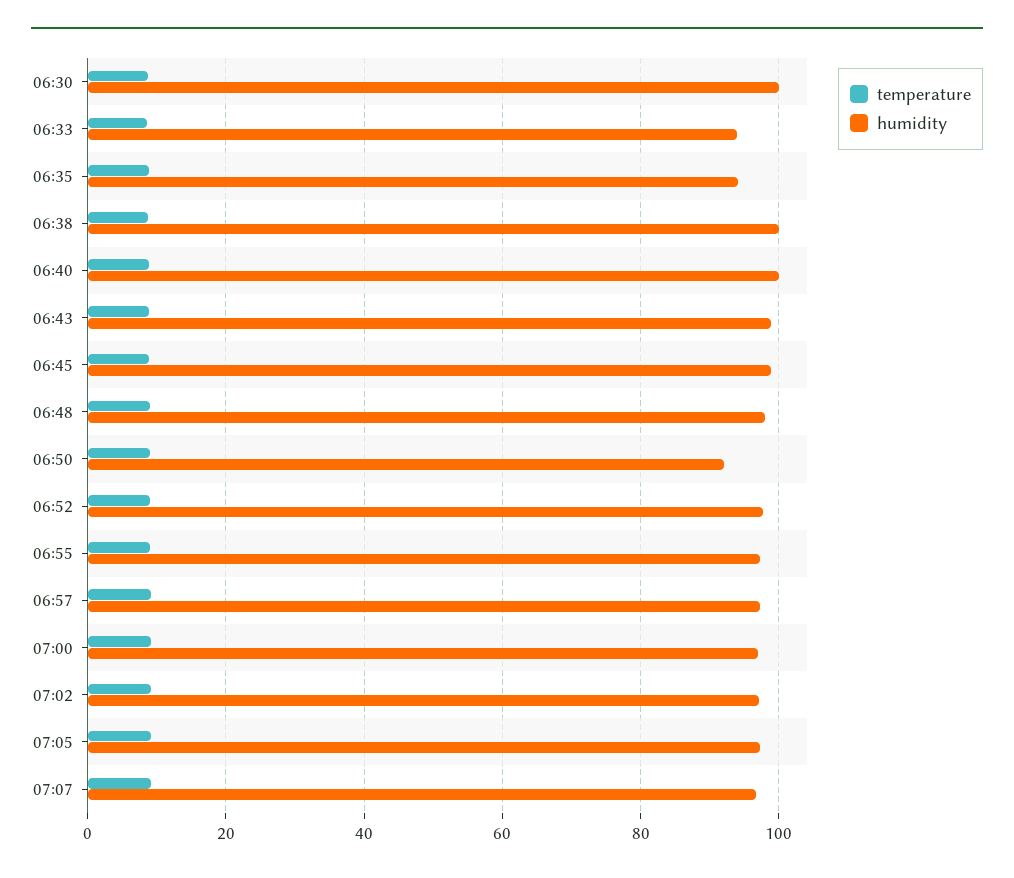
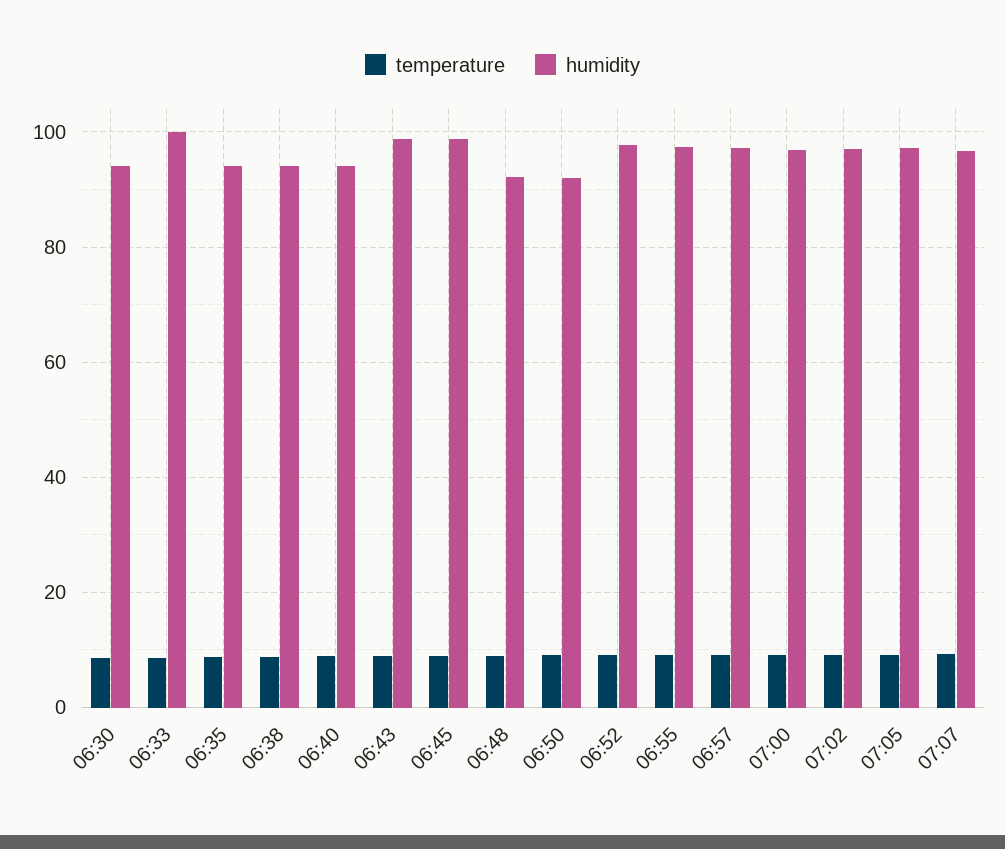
  {
    "temperature": {
      "06:30": 8,
      "06:33": 8,
      "06:35": 8,
      "06:38": 8,
      "06:40": 8,
      "06:43": 8,
      "06:45": 8,
      "06:48": 10,
      "06:50": 10,
      "06:52": 10,
      "06:55": 10,
      "06:57": 10,
      "07:00": 10,
      "07:02": 10,
      "07:05": 10,
      "07:07": 10
    },
    "humidity": {
-     "06:30": 100,
+     "06:30": 94,
-     "06:33": 94,
+     "06:33": 100,
      "06:35": 94,
-     "06:38": 100,
+     "06:38": 94,
-     "06:40": 100,
+     "06:40": 94,
      "06:43": 98,
      "06:45": 98,
-     "06:48": 98,
+     "06:48": 92,
      "06:50": 92,
      "06:52": 98,
      "06:55": 98,
      "06:57": 98,
      "07:00": 96,
      "07:02": 98,
      "07:05": 98,
      "07:07": 96
    }
  }

